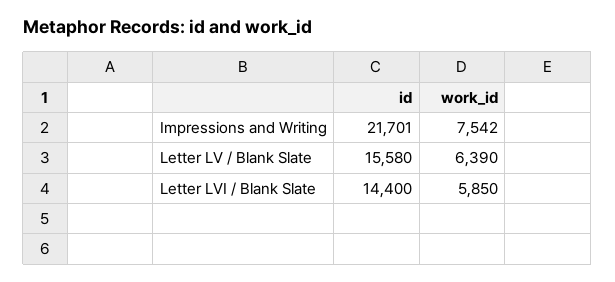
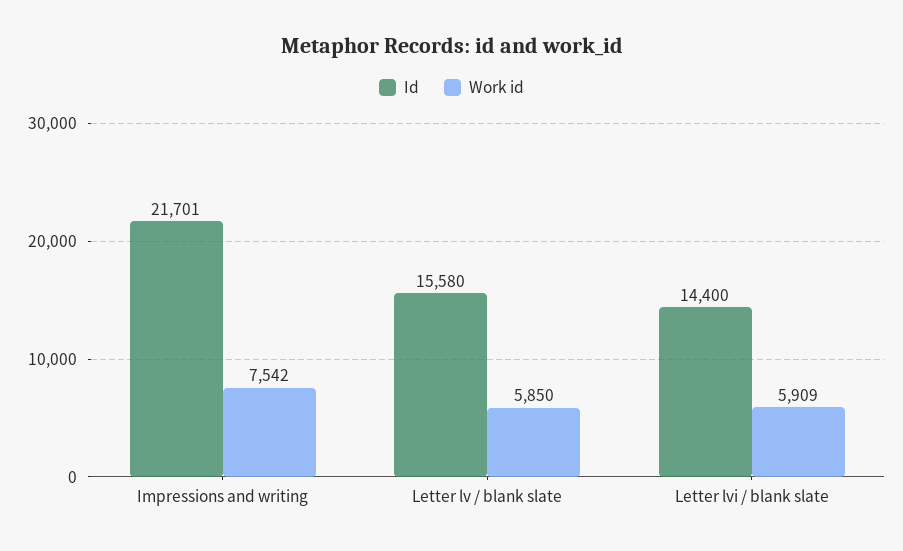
  {
    "id": {
      "Impressions and Writing": 21701,
      "Letter LV / Blank Slate": 15580,
      "Letter LVI / Blank Slate": 14400
    },
    "work_id": {
      "Impressions and Writing": 7542,
-     "Letter LV / Blank Slate": 6390,
+     "Letter LV / Blank Slate": 5850,
-     "Letter LVI / Blank Slate": 5850
+     "Letter LVI / Blank Slate": 5909
    }
  }

